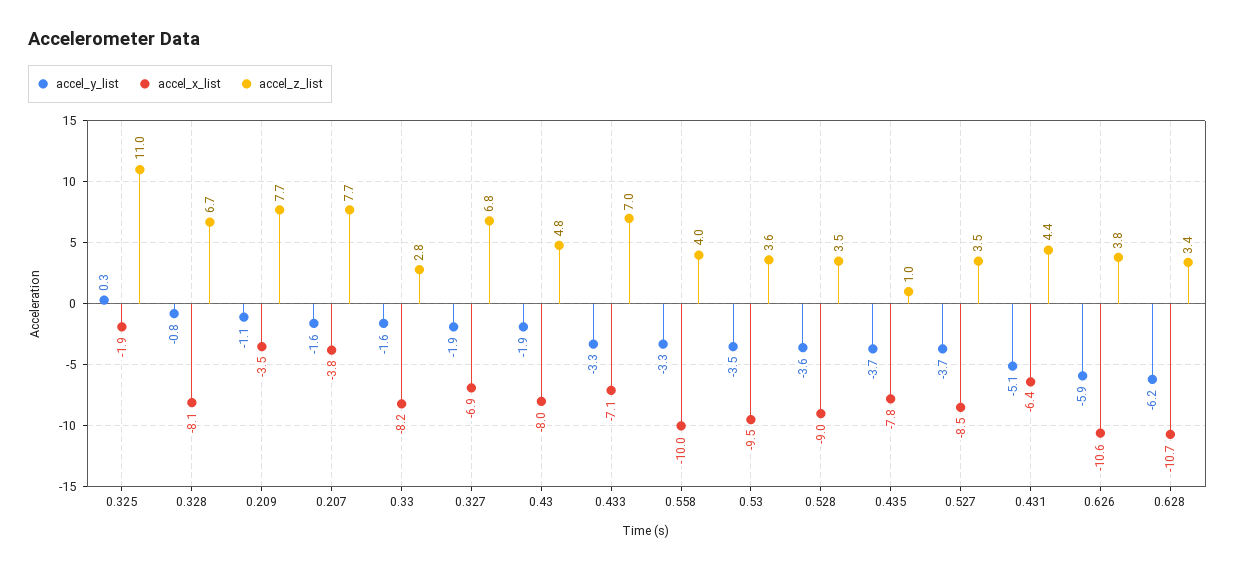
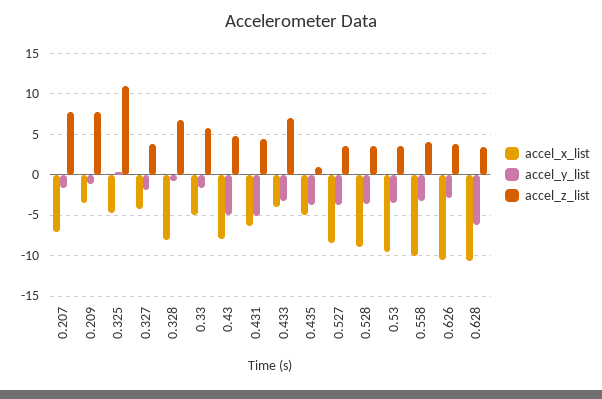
  {
    "accel_y_list": {
      "0.325": 0.3,
      "0.328": -0.8,
      "0.209": -1.1,
      "0.207": -1.6,
      "0.33": -1.6,
      "0.327": -1.9,
-     "0.43": -1.9,
+     "0.43": -5,
      "0.433": -3.3,
      "0.558": -3.3,
      "0.53": -3.5,
      "0.528": -3.6,
      "0.435": -3.7,
      "0.527": -3.7,
      "0.431": -5.1,
-     "0.626": -5.9,
+     "0.626": -3,
      "0.628": -6.2
    },
    "accel_x_list": {
-     "0.325": -1.9,
+     "0.325": -5,
      "0.328": -8.1,
      "0.209": -3.5,
-     "0.207": -3.8,
+     "0.207": -7,
-     "0.33": -8.2,
+     "0.33": -5,
-     "0.327": -6.9,
+     "0.327": -4,
      "0.43": -8,
-     "0.433": -7.1,
+     "0.433": -4,
      "0.558": -10,
      "0.53": -9.5,
      "0.528": -9,
-     "0.435": -7.8,
+     "0.435": -5,
      "0.527": -8.5,
      "0.431": -6.4,
      "0.626": -10.6,
      "0.628": -10.7
    },
    "accel_z_list": {
      "0.325": 11,
      "0.328": 6.7,
      "0.209": 7.7,
      "0.207": 7.7,
-     "0.33": 2.8,
+     "0.33": 6,
-     "0.327": 6.8,
+     "0.327": 4,
      "0.43": 4.8,
      "0.433": 7,
      "0.558": 4,
      "0.53": 3.6,
      "0.528": 3.5,
      "0.435": 1,
      "0.527": 3.5,
      "0.431": 4.4,
      "0.626": 3.8,
      "0.628": 3.4
    }
  }

